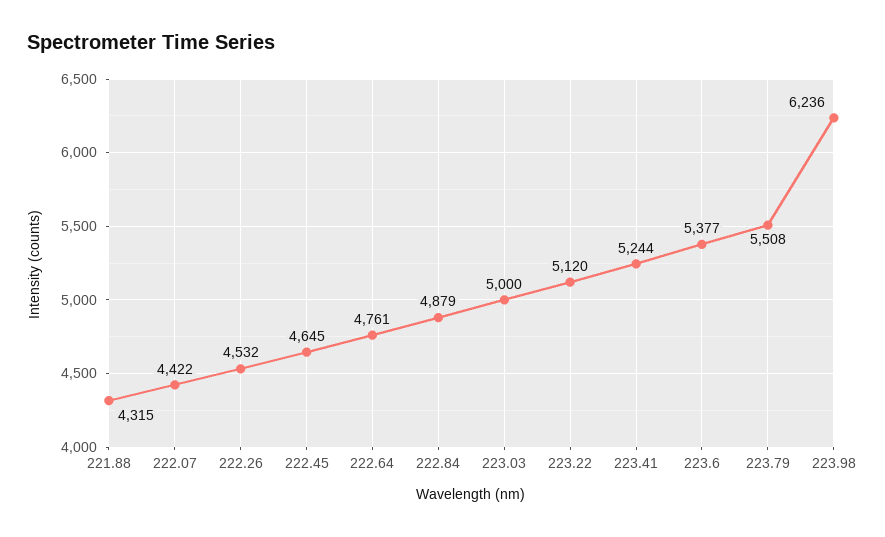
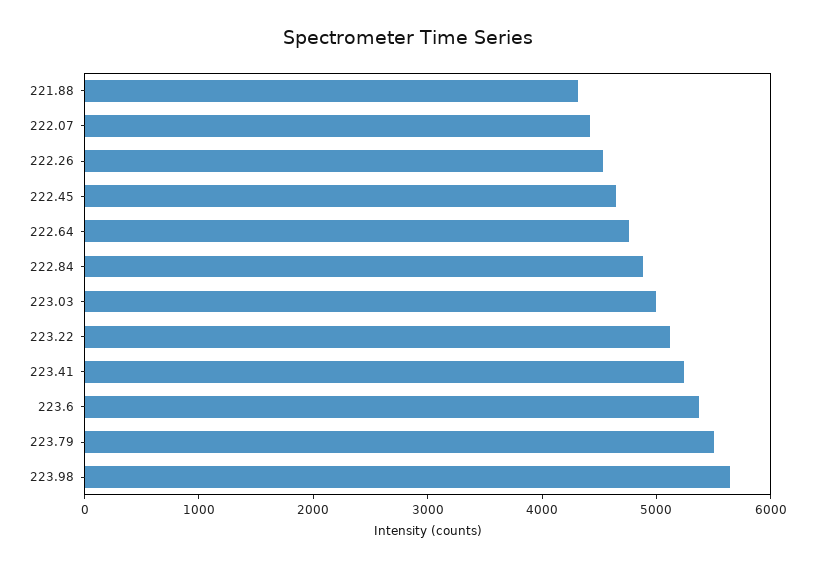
  {
    "221.88": 4315,
    "222.07": 4422,
    "222.26": 4532,
    "222.45": 4645,
    "222.64": 4761,
    "222.84": 4879,
    "223.03": 5000,
    "223.22": 5120,
    "223.41": 5244,
    "223.6": 5377,
    "223.79": 5508,
-   "223.98": 6236
+   "223.98": 5600
  }

